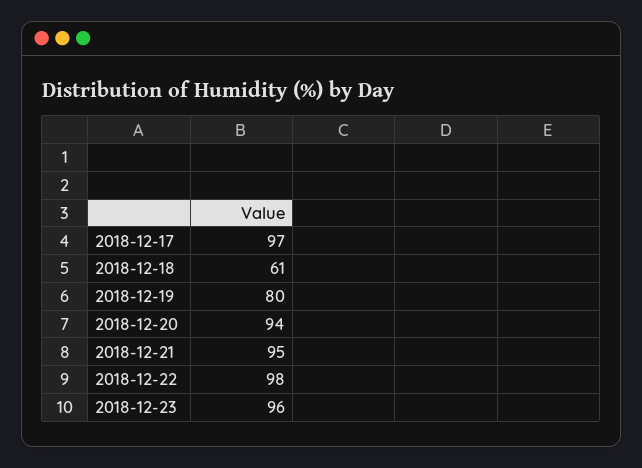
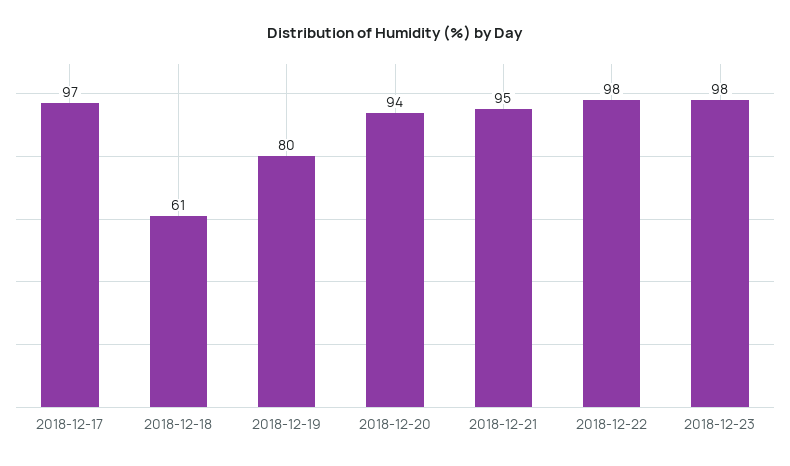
  {
    "2018-12-17": 97,
    "2018-12-18": 61,
    "2018-12-19": 80,
    "2018-12-20": 94,
    "2018-12-21": 95,
    "2018-12-22": 98,
-   "2018-12-23": 96
+   "2018-12-23": 98
  }

